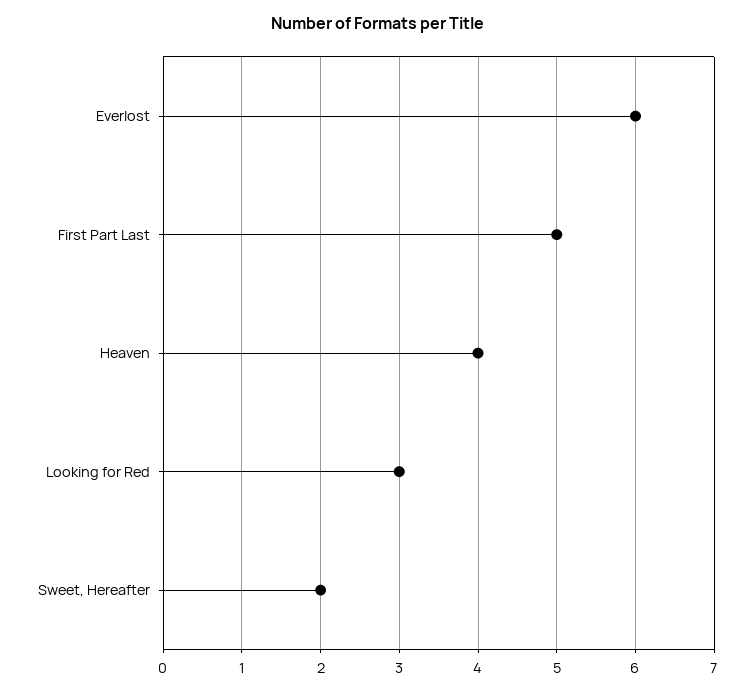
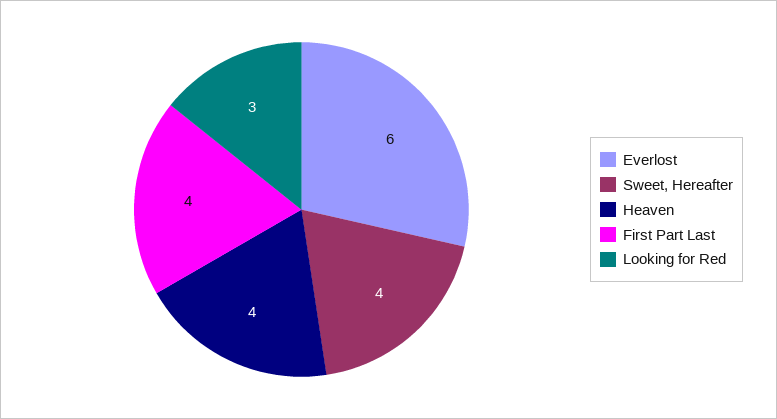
  {
    "Everlost": 6,
-   "First Part Last": 5,
+   "First Part Last": 4,
    "Heaven": 4,
    "Looking for Red": 3,
-   "Sweet, Hereafter": 2
+   "Sweet, Hereafter": 4
  }

